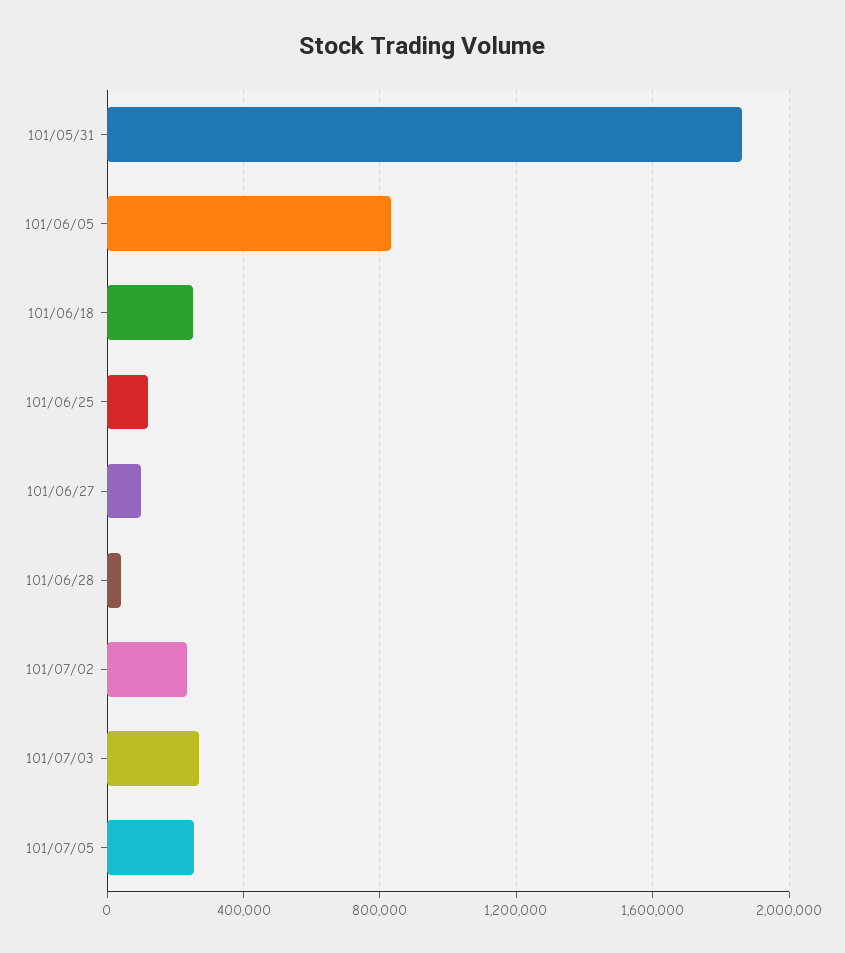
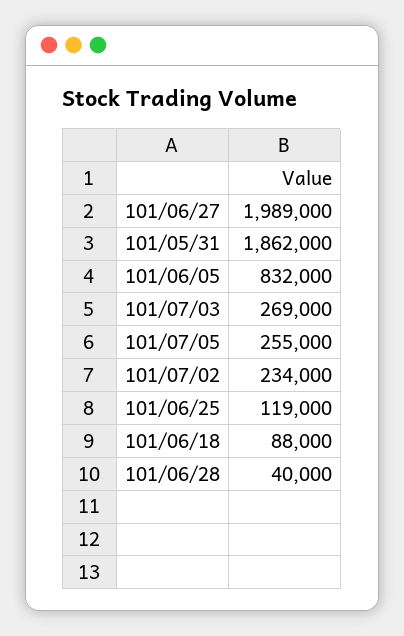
  {
    "101/05/31": 1862000,
    "101/06/05": 832000,
-   "101/06/18": 250000,
+   "101/06/18": 88000,
    "101/06/25": 119000,
-   "101/06/27": 100000,
+   "101/06/27": 1989000,
    "101/06/28": 40000,
    "101/07/02": 234000,
    "101/07/03": 269000,
    "101/07/05": 255000
  }

